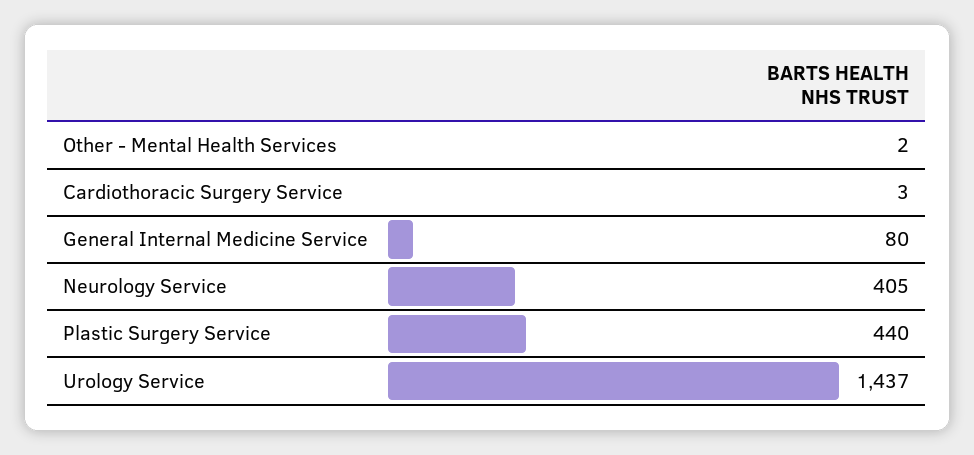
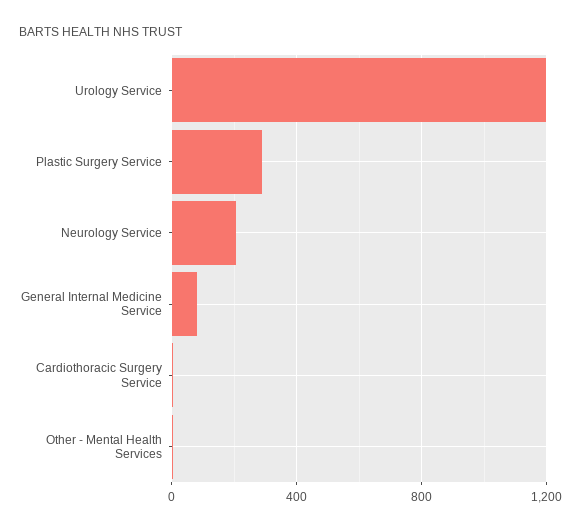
  {
    "Other - Mental Health Services": 2,
    "Cardiothoracic Surgery Service": 3,
    "General Internal Medicine Service": 80,
-   "Neurology Service": 405,
+   "Neurology Service": 200,
-   "Plastic Surgery Service": 440,
+   "Plastic Surgery Service": 300,
-   "Urology Service": 1437
+   "Urology Service": 1200
  }

